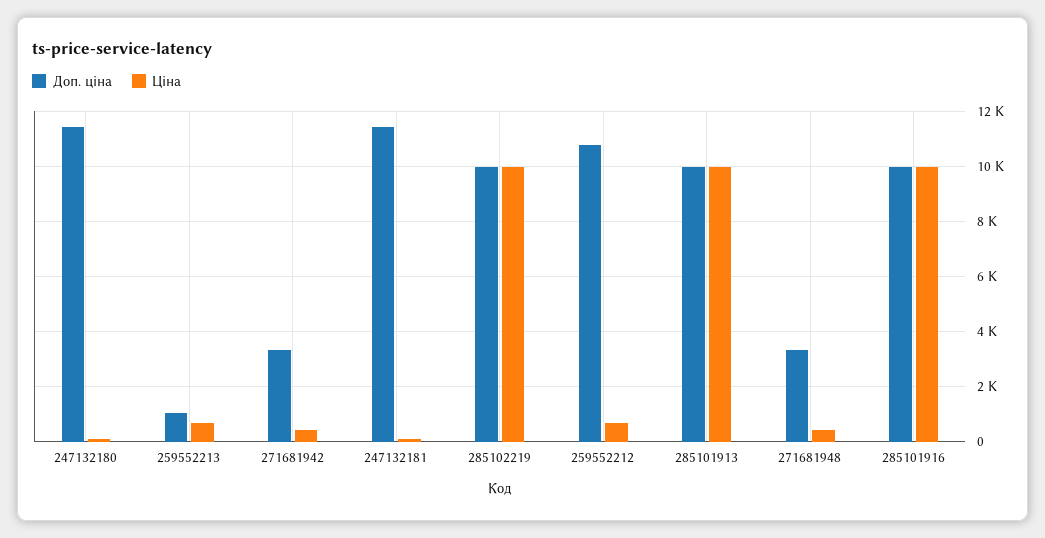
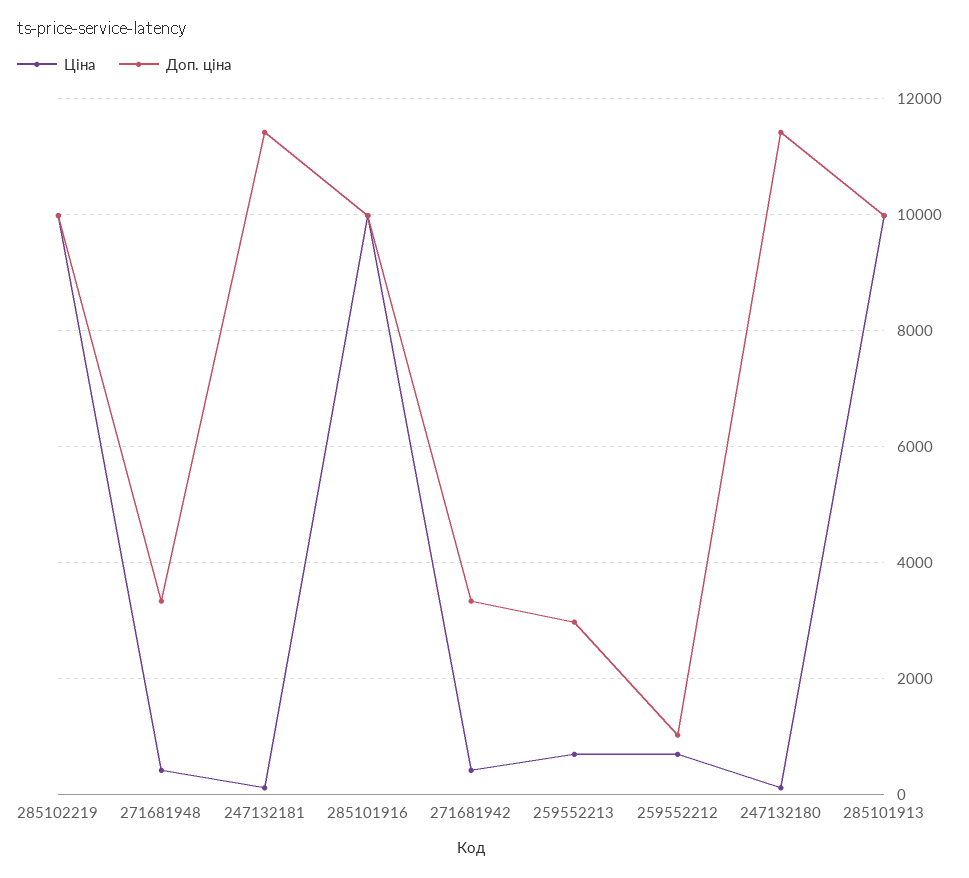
  {
    "Доп. ціна": {
      "247132180": 11400,
-     "259552213": 1000,
+     "259552213": 3000,
      "271681942": 3400,
      "247132181": 11400,
      "285102219": 10000,
-     "259552212": 10750,
+     "259552212": 1000,
      "285101913": 10000,
      "271681948": 3400,
      "285101916": 10000
    },
    "Ціна": {
      "247132180": 200,
      "259552213": 600,
      "271681942": 400,
      "247132181": 200,
      "285102219": 10000,
      "259552212": 600,
      "285101913": 10000,
      "271681948": 400,
      "285101916": 10000
    }
  }

